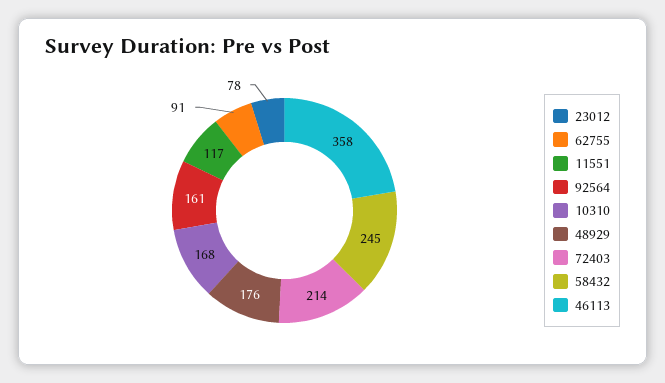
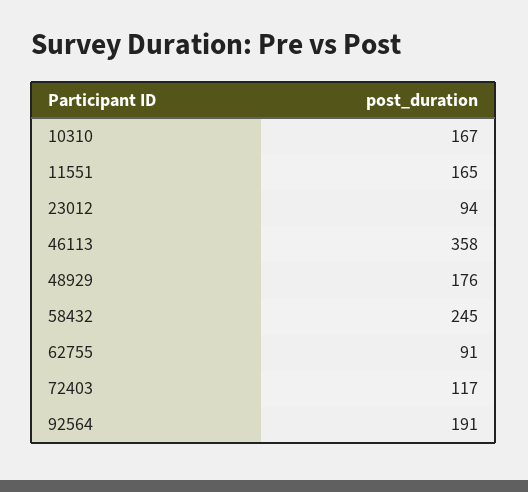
  {
-   "23012": 78,
+   "23012": 94,
    "62755": 91,
-   "11551": 117,
+   "11551": 165,
-   "92564": 161,
+   "92564": 191,
-   "10310": 168,
+   "10310": 167,
    "48929": 176,
-   "72403": 214,
+   "72403": 117,
    "58432": 245,
    "46113": 358
  }

